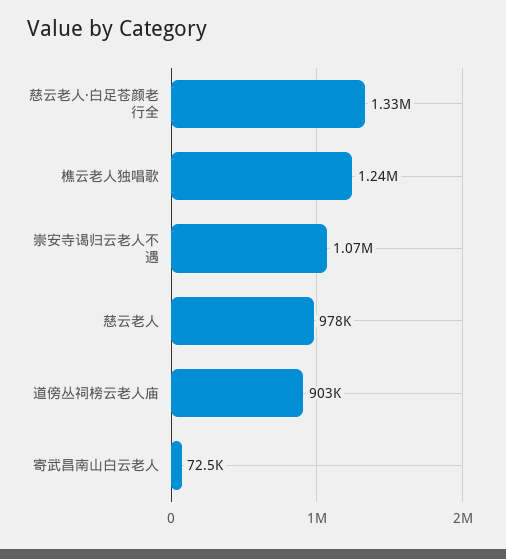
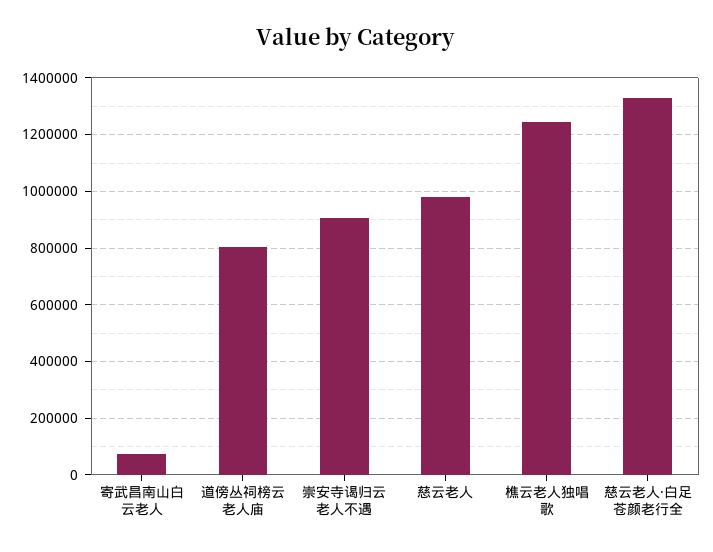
  {
    "慈云老人·白足苍颜老行全": 1330000,
    "樵云老人独唱歌": 1240000,
-   "崇安寺谒归云老人不遇": 1070000,
+   "崇安寺谒归云老人不遇": 900000,
    "慈云老人": 978000,
-   "道傍丛祠榜云老人庙": 903000,
+   "道傍丛祠榜云老人庙": 800000,
    "寄武昌南山白云老人": 72500
  }

